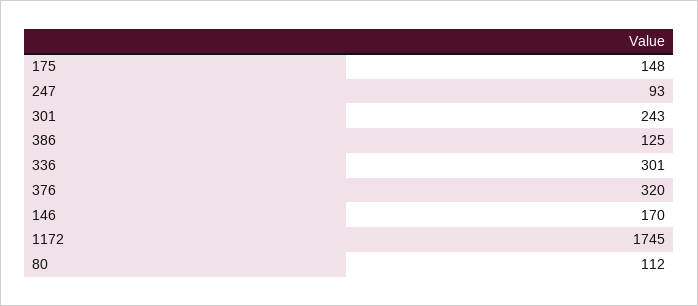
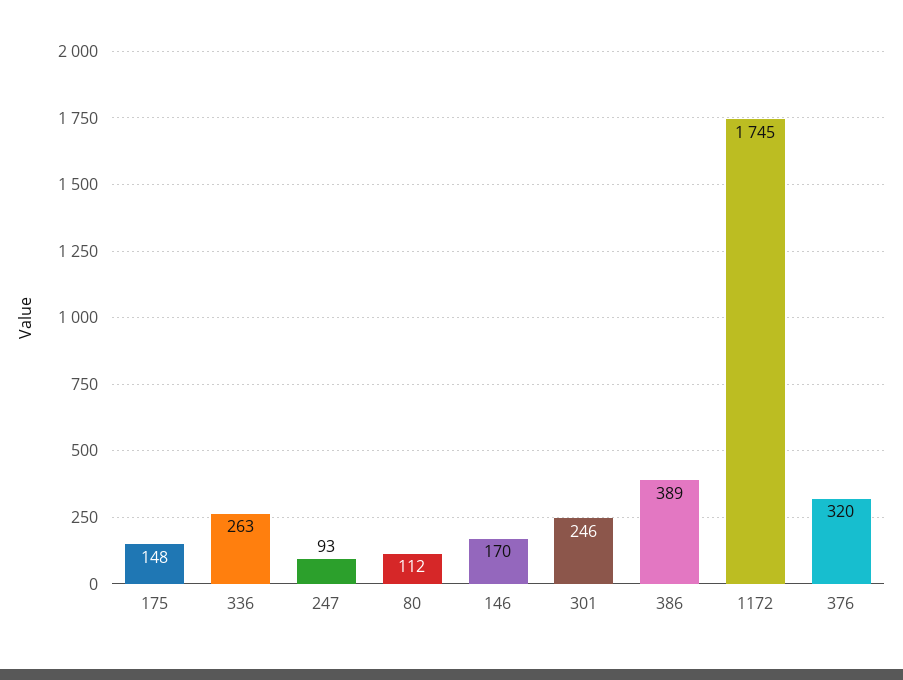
  {
    "175": 148,
    "247": 93,
-   "301": 243,
+   "301": 246,
-   "386": 125,
+   "386": 389,
-   "336": 301,
+   "336": 263,
    "376": 320,
    "146": 170,
    "1172": 1745,
    "80": 112
  }

